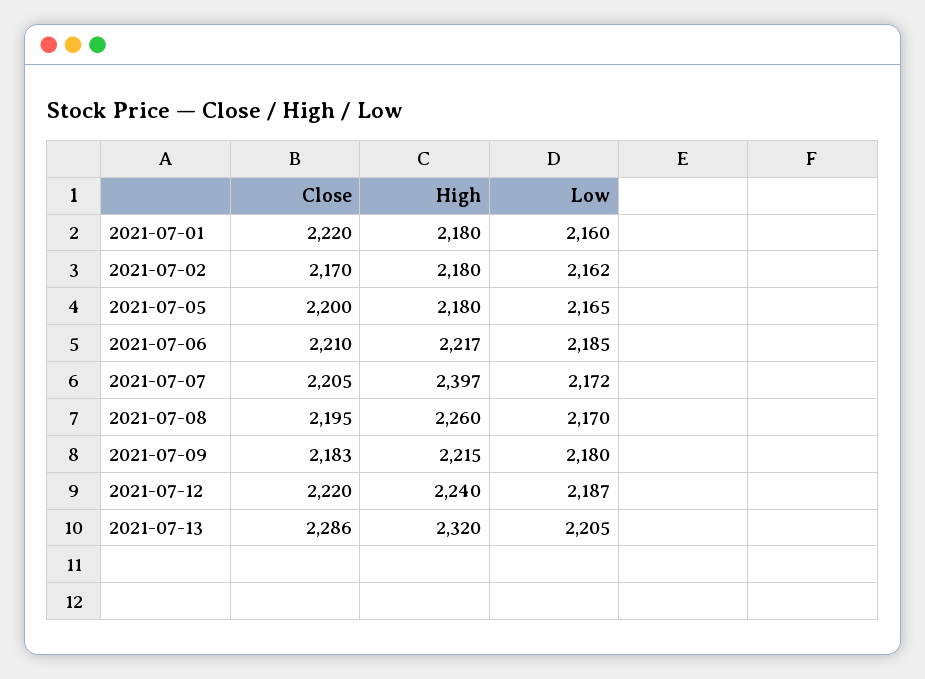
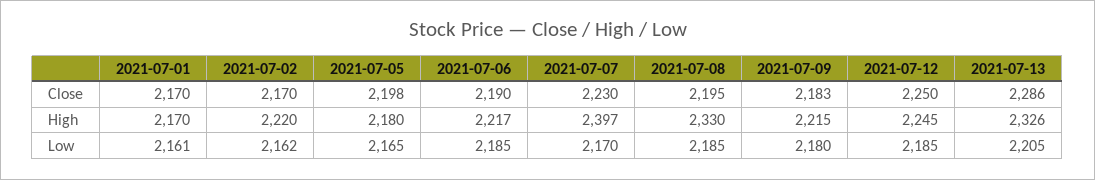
  {
    "Close": {
-     "2021-07-01": 2220,
+     "2021-07-01": 2170,
      "2021-07-02": 2170,
-     "2021-07-05": 2200,
+     "2021-07-05": 2198,
-     "2021-07-06": 2210,
+     "2021-07-06": 2190,
-     "2021-07-07": 2205,
+     "2021-07-07": 2230,
      "2021-07-08": 2195,
      "2021-07-09": 2183,
-     "2021-07-12": 2220,
+     "2021-07-12": 2250,
      "2021-07-13": 2286
    },
    "High": {
-     "2021-07-01": 2180,
+     "2021-07-01": 2170,
-     "2021-07-02": 2180,
+     "2021-07-02": 2220,
      "2021-07-05": 2180,
      "2021-07-06": 2217,
      "2021-07-07": 2397,
-     "2021-07-08": 2260,
+     "2021-07-08": 2330,
      "2021-07-09": 2215,
-     "2021-07-12": 2240,
+     "2021-07-12": 2245,
-     "2021-07-13": 2320
+     "2021-07-13": 2326
    },
    "Low": {
-     "2021-07-01": 2160,
+     "2021-07-01": 2161,
      "2021-07-02": 2162,
      "2021-07-05": 2165,
      "2021-07-06": 2185,
-     "2021-07-07": 2172,
+     "2021-07-07": 2170,
-     "2021-07-08": 2170,
+     "2021-07-08": 2185,
      "2021-07-09": 2180,
-     "2021-07-12": 2187,
+     "2021-07-12": 2185,
      "2021-07-13": 2205
    }
  }

